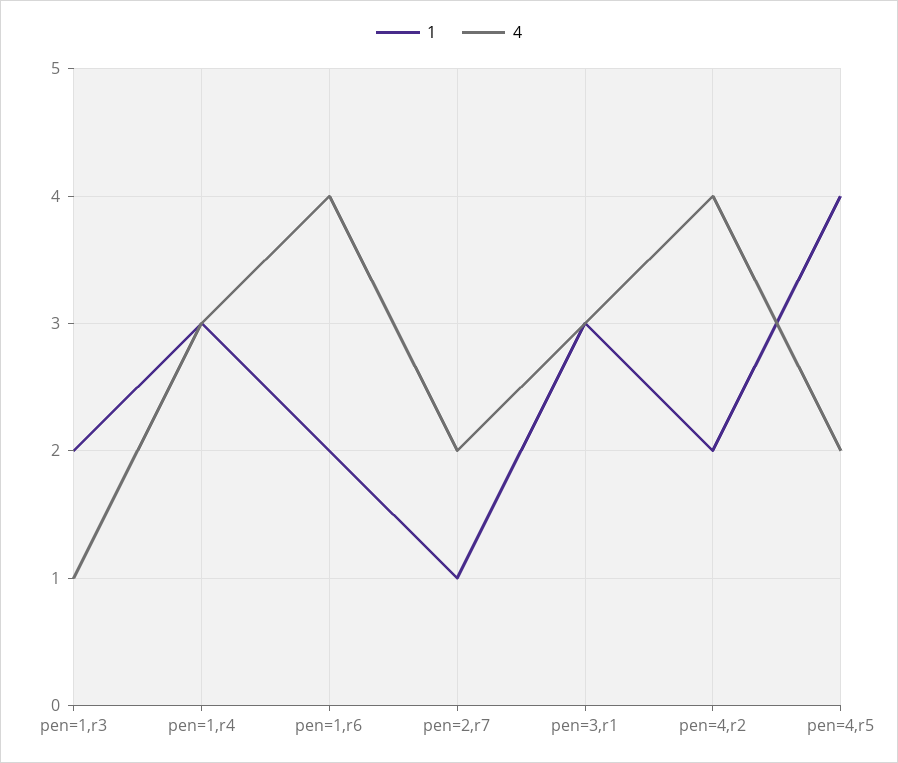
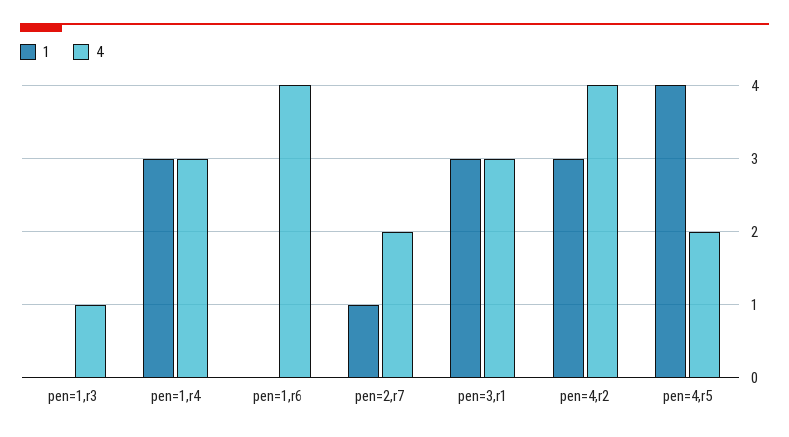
  {
    "1": {
-     "pen=1,r3": 2,
+     "pen=1,r3": 0,
      "pen=1,r4": 3,
-     "pen=1,r6": 2,
+     "pen=1,r6": 0,
      "pen=2,r7": 1,
      "pen=3,r1": 3,
-     "pen=4,r2": 2,
+     "pen=4,r2": 3,
      "pen=4,r5": 4
    },
    "4": {
      "pen=1,r3": 1,
      "pen=1,r4": 3,
      "pen=1,r6": 4,
      "pen=2,r7": 2,
      "pen=3,r1": 3,
      "pen=4,r2": 4,
      "pen=4,r5": 2
    }
  }

